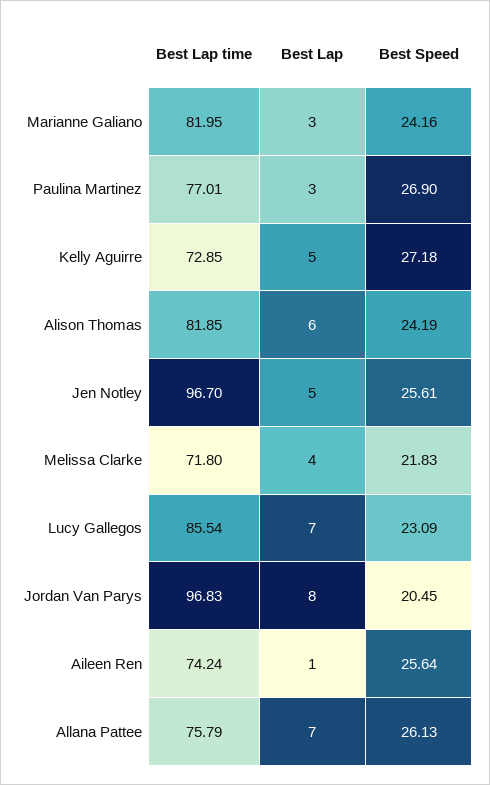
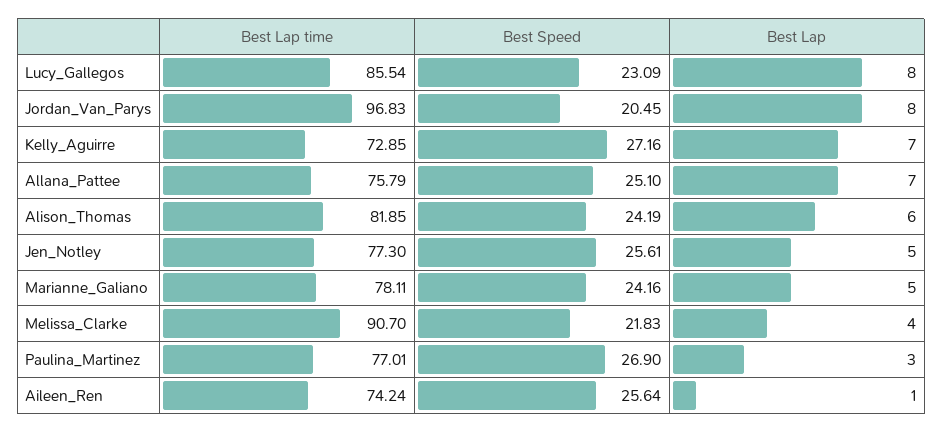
  {
    "Best Lap time": {
-     "Marianne Galiano": 81.95,
+     "Marianne Galiano": 78.11,
      "Paulina Martinez": 77.01,
      "Kelly Aguirre": 72.85,
      "Alison Thomas": 81.85,
-     "Jen Notley": 96.7,
+     "Jen Notley": 77.3,
-     "Melissa Clarke": 71.8,
+     "Melissa Clarke": 90.7,
      "Lucy Gallegos": 85.54,
      "Jordan Van Parys": 96.83,
      "Aileen Ren": 74.24,
      "Allana Pattee": 75.79
    },
    "Best Lap": {
-     "Marianne Galiano": 3,
+     "Marianne Galiano": 5,
      "Paulina Martinez": 3,
-     "Kelly Aguirre": 5,
+     "Kelly Aguirre": 7,
      "Alison Thomas": 6,
      "Jen Notley": 5,
      "Melissa Clarke": 4,
-     "Lucy Gallegos": 7,
+     "Lucy Gallegos": 8,
      "Jordan Van Parys": 8,
      "Aileen Ren": 1,
      "Allana Pattee": 7
    },
    "Best Speed": {
      "Marianne Galiano": 24.16,
      "Paulina Martinez": 26.9,
-     "Kelly Aguirre": 27.18,
+     "Kelly Aguirre": 27.16,
      "Alison Thomas": 24.19,
      "Jen Notley": 25.61,
      "Melissa Clarke": 21.83,
      "Lucy Gallegos": 23.09,
      "Jordan Van Parys": 20.45,
      "Aileen Ren": 25.64,
-     "Allana Pattee": 26.13
+     "Allana Pattee": 25.1
    }
  }

